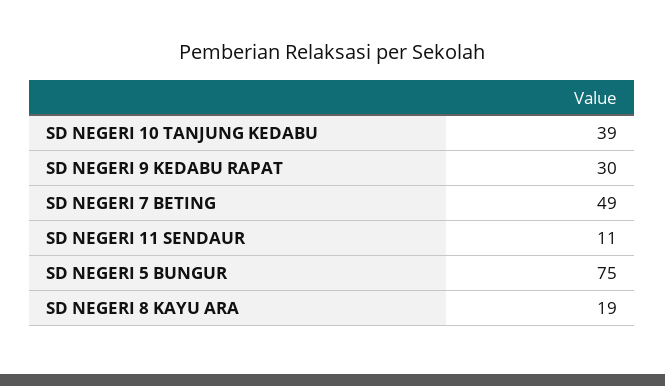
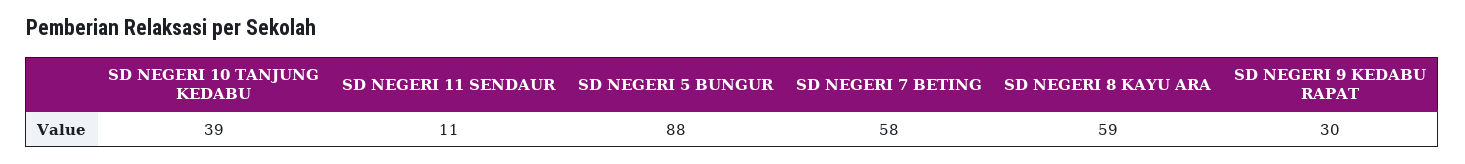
  {
    "SD NEGERI 10 TANJUNG KEDABU": 39,
    "SD NEGERI 9 KEDABU RAPAT": 30,
-   "SD NEGERI 7 BETING": 49,
+   "SD NEGERI 7 BETING": 58,
    "SD NEGERI 11 SENDAUR": 11,
-   "SD NEGERI 5 BUNGUR": 75,
+   "SD NEGERI 5 BUNGUR": 88,
-   "SD NEGERI 8 KAYU ARA": 19
+   "SD NEGERI 8 KAYU ARA": 59
  }

